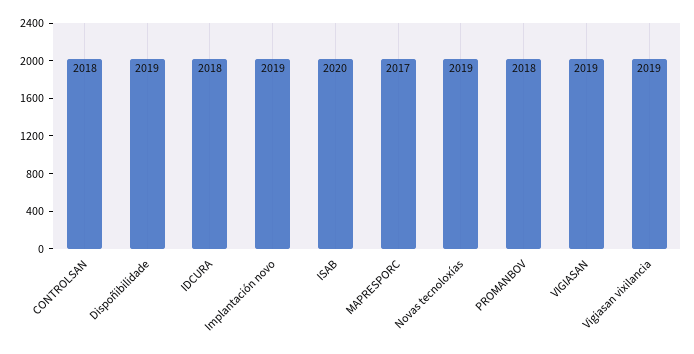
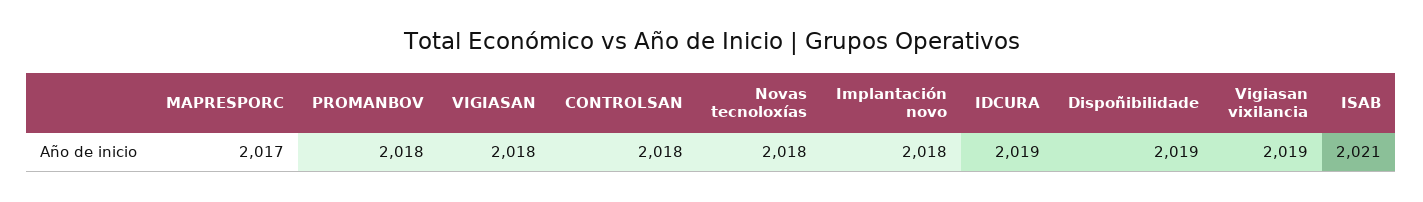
  {
    "CONTROLSAN": 2018,
    "Dispoñibilidade": 2019,
-   "IDCURA": 2018,
+   "IDCURA": 2019,
-   "Implantación novo": 2019,
+   "Implantación novo": 2018,
-   "ISAB": 2020,
+   "ISAB": 2021,
    "MAPRESPORC": 2017,
-   "Novas tecnoloxías": 2019,
+   "Novas tecnoloxías": 2018,
    "PROMANBOV": 2018,
-   "VIGIASAN": 2019,
+   "VIGIASAN": 2018,
    "Vigiasan vixilancia": 2019
  }

